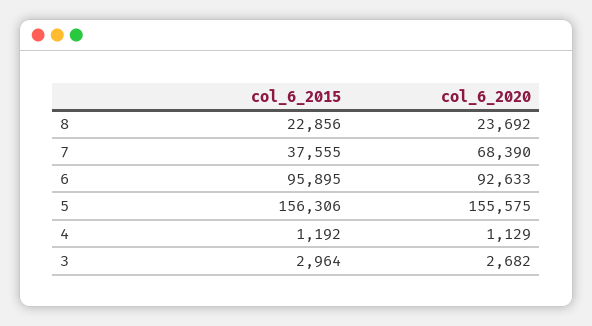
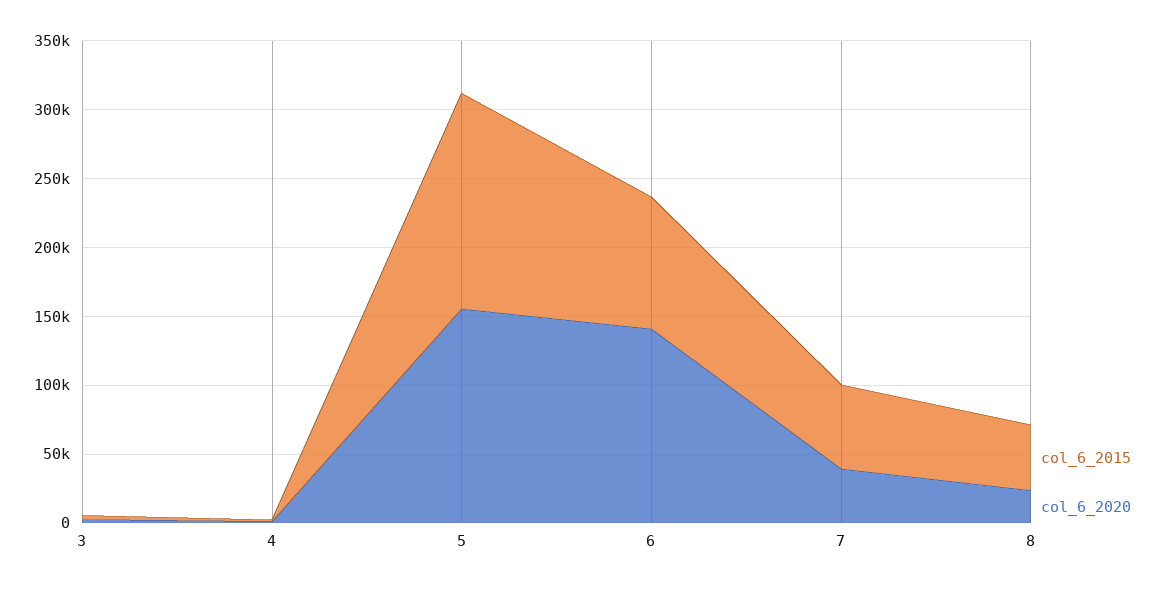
  {
    "col_6_2015": {
-     "8": 22856,
+     "8": 50000,
-     "7": 37555,
+     "7": 60000,
      "6": 95895,
      "5": 156306,
      "4": 1192,
      "3": 2964
    },
    "col_6_2020": {
      "8": 23692,
-     "7": 68390,
+     "7": 40000,
-     "6": 92633,
+     "6": 140000,
      "5": 155575,
      "4": 1129,
      "3": 2682
    }
  }

